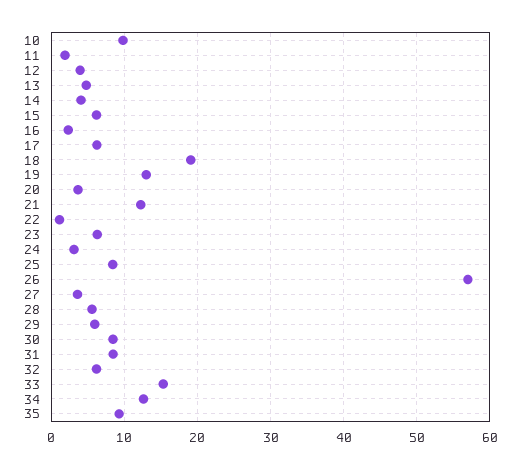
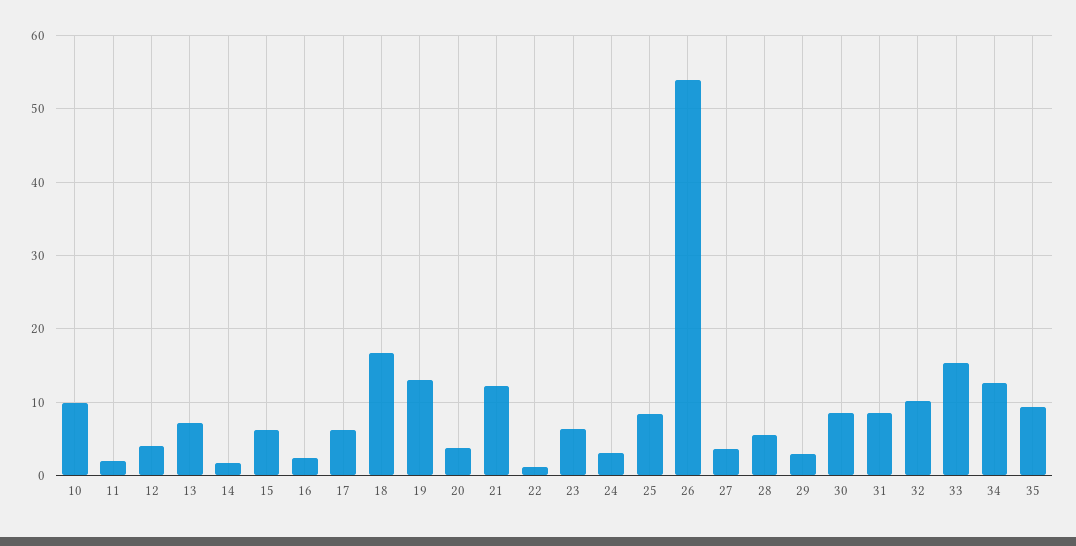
  {
    "10": 10,
    "11": 2,
    "12": 4,
-   "13": 5,
+   "13": 7,
-   "14": 4,
+   "14": 2,
    "15": 6,
    "16": 2,
    "17": 6,
-   "18": 19,
+   "18": 17,
    "19": 13,
    "20": 4,
    "21": 12,
    "22": 1,
    "23": 6,
    "24": 3,
    "25": 8,
-   "26": 57,
+   "26": 54,
    "27": 4,
    "28": 6,
-   "29": 6,
+   "29": 3,
    "30": 8,
    "31": 8,
-   "32": 6,
+   "32": 10,
    "33": 15,
    "34": 13,
    "35": 9
  }

